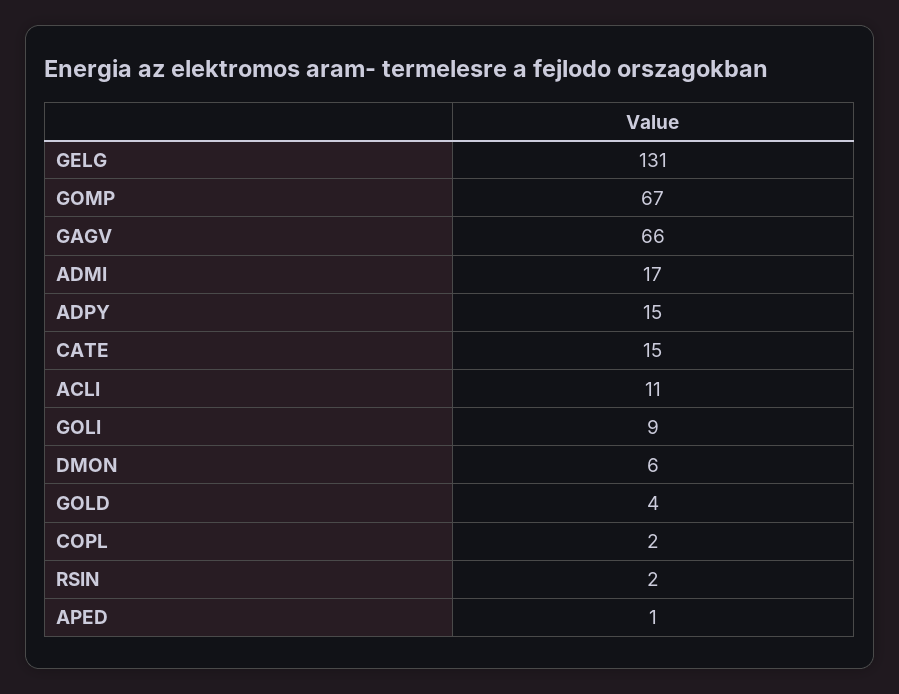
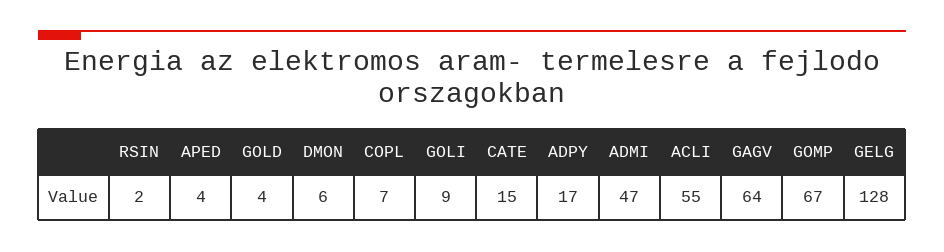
  {
-   "GELG": 131,
+   "GELG": 128,
    "GOMP": 67,
-   "GAGV": 66,
+   "GAGV": 64,
-   "ADMI": 17,
+   "ADMI": 47,
-   "ADPY": 15,
+   "ADPY": 17,
    "CATE": 15,
-   "ACLI": 11,
+   "ACLI": 55,
    "GOLI": 9,
    "DMON": 6,
    "GOLD": 4,
-   "COPL": 2,
+   "COPL": 7,
    "RSIN": 2,
-   "APED": 1
+   "APED": 4
  }

